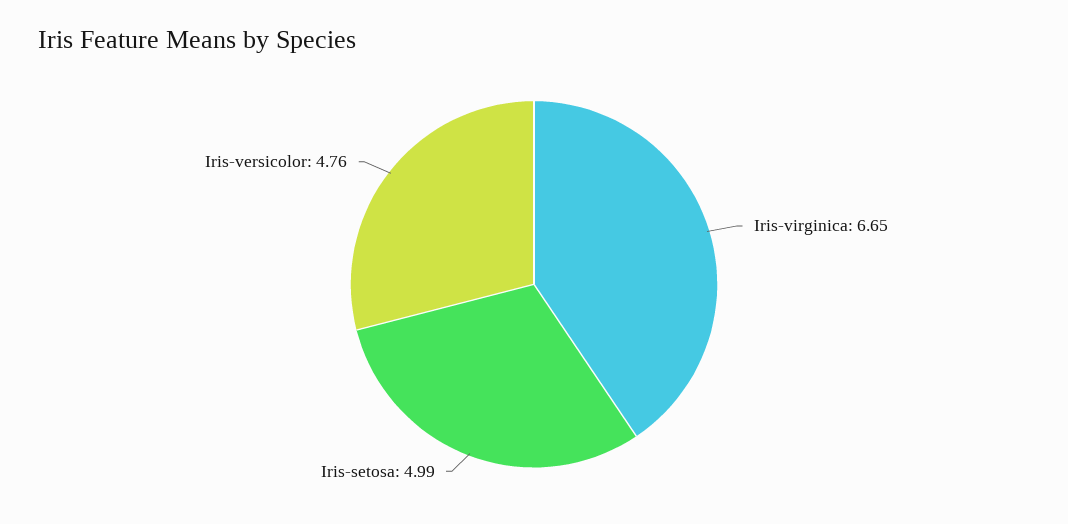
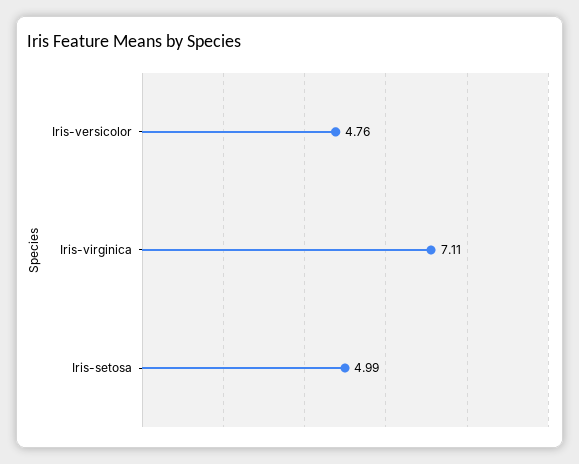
  {
-   "Iris-virginica": 6.65,
+   "Iris-virginica": 7.11,
    "Iris-setosa": 4.99,
    "Iris-versicolor": 4.76
  }

